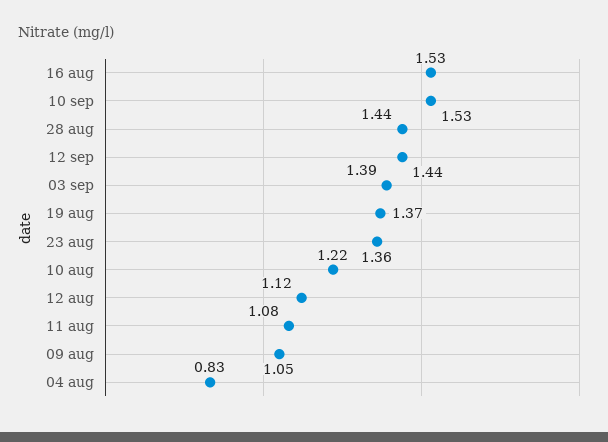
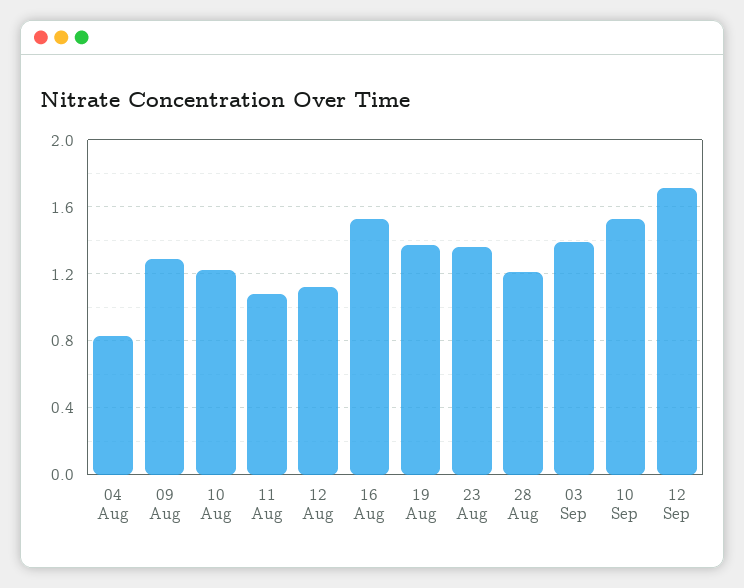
  {
    "16 aug": 1.53,
    "10 sep": 1.53,
-   "28 aug": 1.44,
+   "28 aug": 1.2,
-   "12 sep": 1.44,
+   "12 sep": 1.7,
    "03 sep": 1.39,
    "19 aug": 1.37,
    "23 aug": 1.36,
    "10 aug": 1.22,
    "12 aug": 1.12,
    "11 aug": 1.08,
-   "09 aug": 1.05,
+   "09 aug": 1.3,
    "04 aug": 0.83
  }

